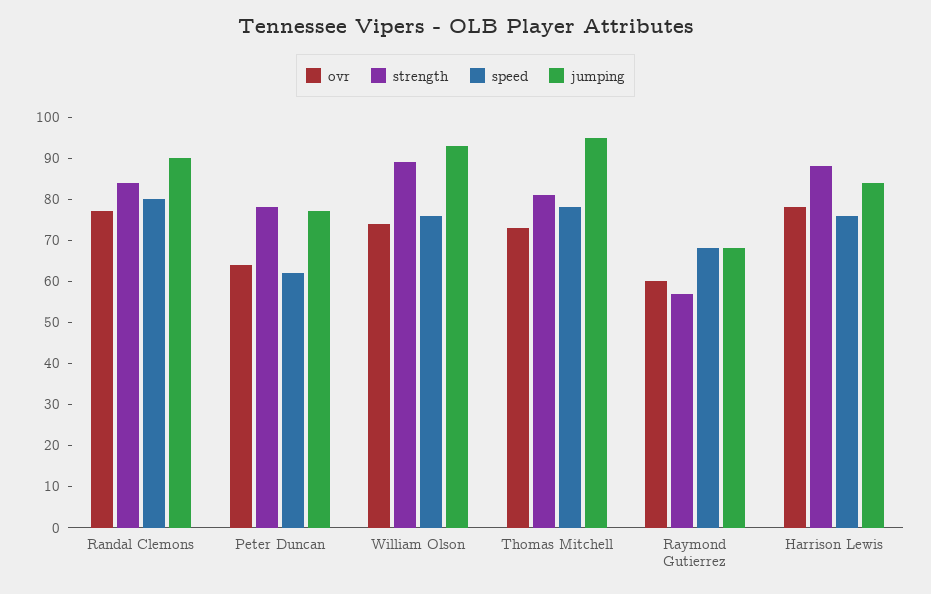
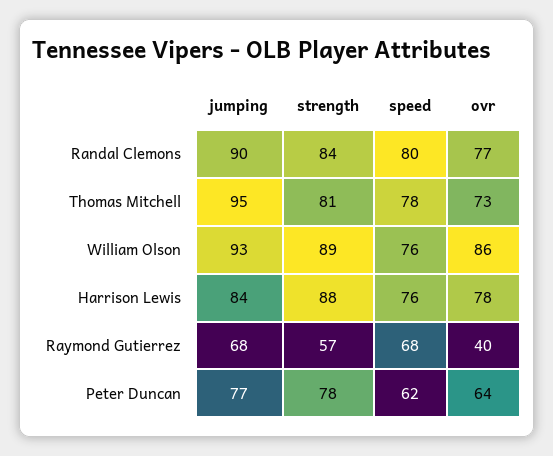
  {
    "ovr": {
      "Randal Clemons": 77,
      "Peter Duncan": 64,
-     "William Olson": 75,
+     "William Olson": 86,
      "Thomas Mitchell": 73,
-     "Raymond Gutierrez": 60,
+     "Raymond Gutierrez": 40,
      "Harrison Lewis": 78
    },
    "strength": {
      "Randal Clemons": 84,
      "Peter Duncan": 78,
      "William Olson": 89,
      "Thomas Mitchell": 81,
      "Raymond Gutierrez": 57,
      "Harrison Lewis": 88
    },
    "speed": {
      "Randal Clemons": 80,
      "Peter Duncan": 62,
      "William Olson": 76,
      "Thomas Mitchell": 78,
      "Raymond Gutierrez": 68,
      "Harrison Lewis": 76
    },
    "jumping": {
      "Randal Clemons": 90,
      "Peter Duncan": 77,
      "William Olson": 93,
      "Thomas Mitchell": 95,
      "Raymond Gutierrez": 68,
      "Harrison Lewis": 84
    }
  }

